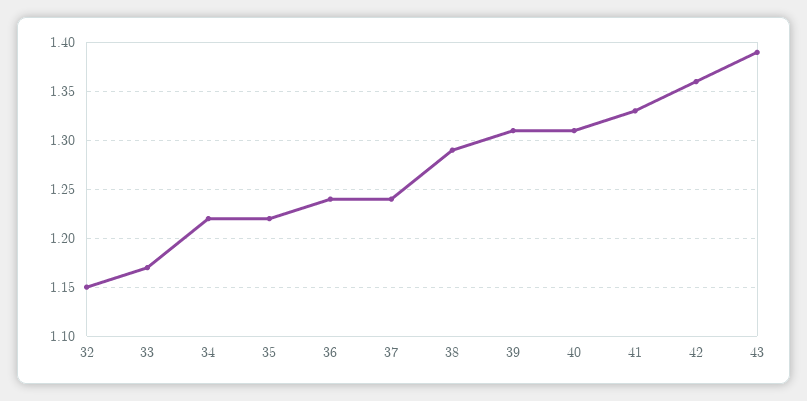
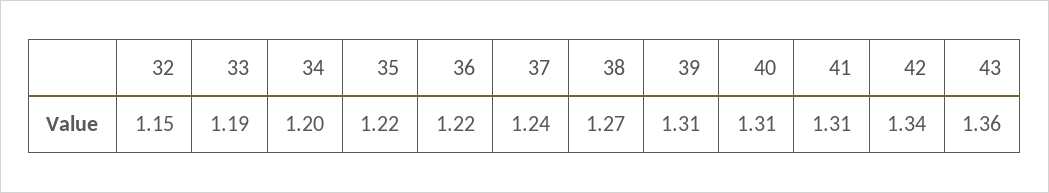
  {
    "32": 1.15,
-   "33": 1.17,
+   "33": 1.19,
-   "34": 1.22,
+   "34": 1.2,
    "35": 1.22,
-   "36": 1.24,
+   "36": 1.22,
    "37": 1.24,
-   "38": 1.29,
+   "38": 1.27,
    "39": 1.31,
    "40": 1.31,
-   "41": 1.33,
+   "41": 1.31,
-   "42": 1.36,
+   "42": 1.34,
-   "43": 1.39
+   "43": 1.36
  }

